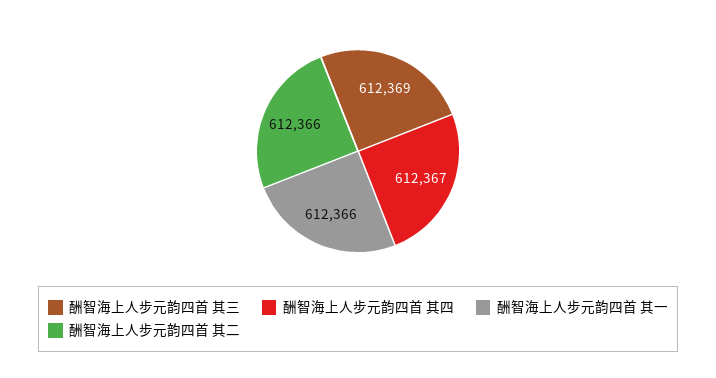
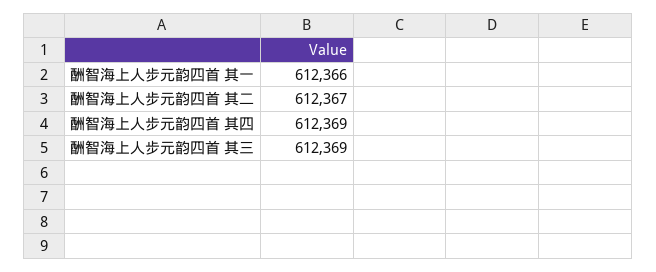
  {
    "酬智海上人步元韵四首 其三": 612369,
-   "酬智海上人步元韵四首 其四": 612367,
+   "酬智海上人步元韵四首 其四": 612369,
    "酬智海上人步元韵四首 其一": 612366,
-   "酬智海上人步元韵四首 其二": 612366
+   "酬智海上人步元韵四首 其二": 612367
  }

